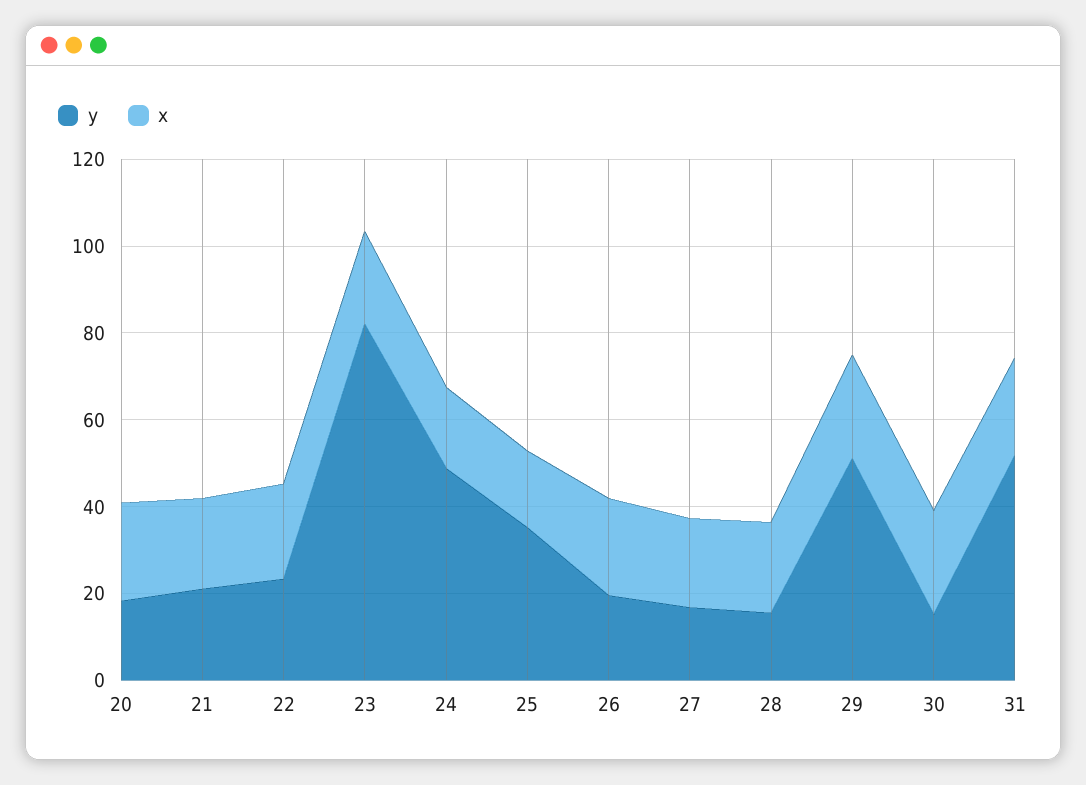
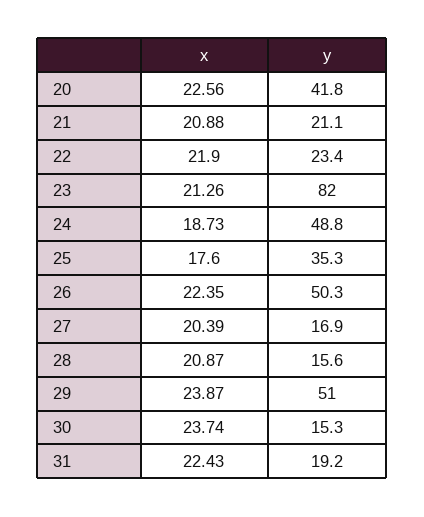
  {
    "y": {
-     "20": 20,
+     "20": 41.8,
      "21": 21.1,
      "22": 23.4,
      "23": 82,
      "24": 48.8,
      "25": 35.3,
-     "26": 20,
+     "26": 50.3,
      "27": 16.9,
      "28": 15.6,
      "29": 51,
      "30": 15.3,
-     "31": 50
+     "31": 19.2
    },
    "x": {
      "20": 22.56,
      "21": 20.88,
      "22": 21.9,
      "23": 21.26,
      "24": 18.73,
      "25": 17.6,
      "26": 22.35,
      "27": 20.39,
      "28": 20.87,
      "29": 23.87,
      "30": 23.74,
      "31": 22.43
    }
  }

